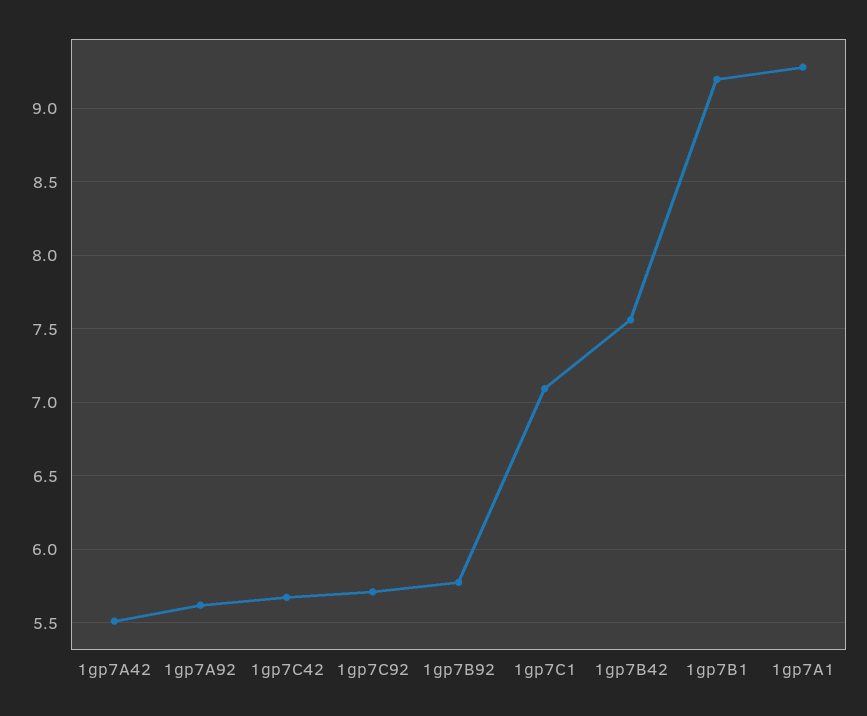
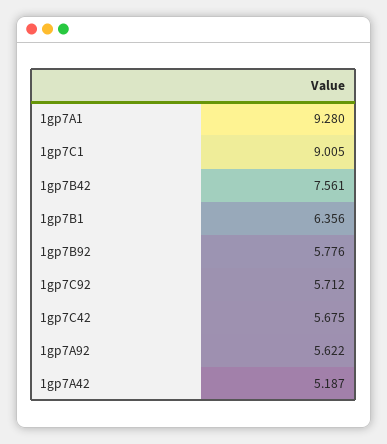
  {
-   "1gp7A42": 5.5,
+   "1gp7A42": 5.187,
    "1gp7A92": 5.622,
    "1gp7C42": 5.675,
    "1gp7C92": 5.712,
    "1gp7B92": 5.776,
-   "1gp7C1": 7.1,
+   "1gp7C1": 9.005,
    "1gp7B42": 7.561,
-   "1gp7B1": 9.2,
+   "1gp7B1": 6.356,
    "1gp7A1": 9.28
  }

